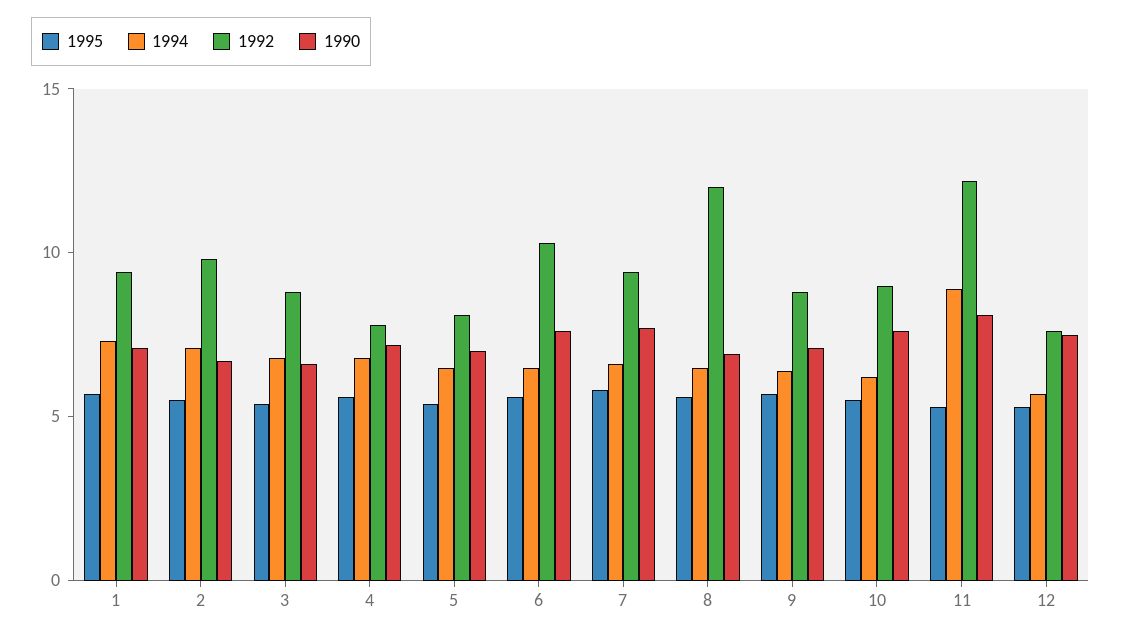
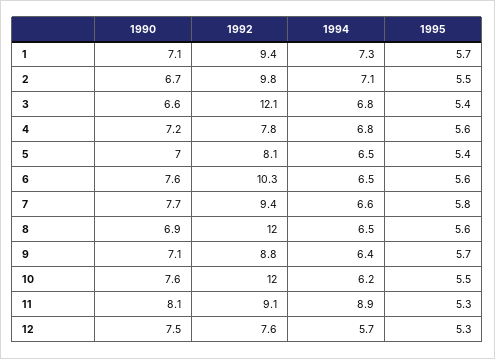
  {
    "1995": {
      "1": 5.7,
      "2": 5.5,
      "3": 5.4,
      "4": 5.6,
      "5": 5.4,
      "6": 5.6,
      "7": 5.8,
      "8": 5.6,
      "9": 5.7,
      "10": 5.5,
      "11": 5.3,
      "12": 5.3
    },
    "1994": {
      "1": 7.3,
      "2": 7.1,
      "3": 6.8,
      "4": 6.8,
      "5": 6.5,
      "6": 6.5,
      "7": 6.6,
      "8": 6.5,
      "9": 6.4,
      "10": 6.2,
      "11": 8.9,
      "12": 5.7
    },
    "1992": {
      "1": 9.4,
      "2": 9.8,
-     "3": 9,
+     "3": 12.1,
      "4": 7.8,
      "5": 8.1,
      "6": 10.3,
      "7": 9.4,
      "8": 12,
      "9": 8.8,
-     "10": 9,
+     "10": 12,
-     "11": 12,
+     "11": 9.1,
      "12": 7.6
    },
    "1990": {
      "1": 7.1,
      "2": 6.7,
      "3": 6.6,
      "4": 7.2,
      "5": 7,
      "6": 7.6,
      "7": 7.7,
      "8": 6.9,
      "9": 7.1,
      "10": 7.6,
      "11": 8.1,
      "12": 7.5
    }
  }

